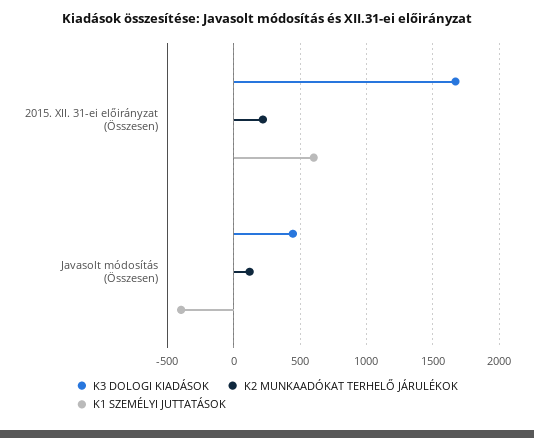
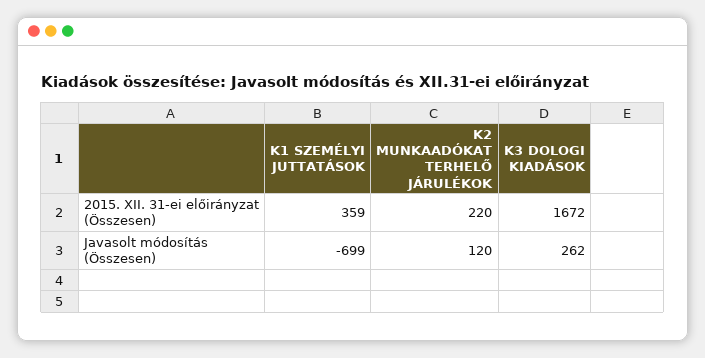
  {
    "K3 DOLOGI KIADÁSOK": {
      "2015. XII. 31-ei előirányzat (Összesen)": 1672,
-     "Javasolt módosítás (Összesen)": 450
+     "Javasolt módosítás (Összesen)": 262
    },
    "K2 MUNKAADÓKAT TERHELŐ JÁRULÉKOK": {
      "2015. XII. 31-ei előirányzat (Összesen)": 220,
      "Javasolt módosítás (Összesen)": 120
    },
    "K1 SZEMÉLYI JUTTATÁSOK": {
-     "2015. XII. 31-ei előirányzat (Összesen)": 600,
+     "2015. XII. 31-ei előirányzat (Összesen)": 359,
-     "Javasolt módosítás (Összesen)": -400
+     "Javasolt módosítás (Összesen)": -699
    }
  }

